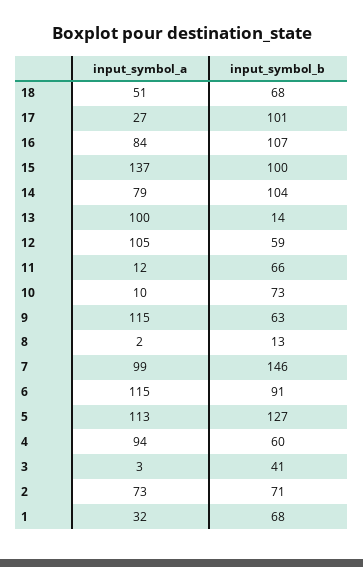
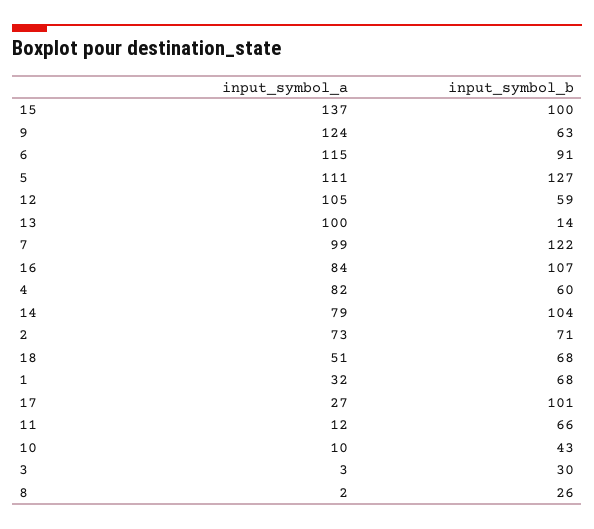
  {
    "input_symbol_a": {
      "18": 51,
      "17": 27,
      "16": 84,
      "15": 137,
      "14": 79,
      "13": 100,
      "12": 105,
      "11": 12,
      "10": 10,
-     "9": 115,
+     "9": 124,
      "8": 2,
      "7": 99,
      "6": 115,
-     "5": 113,
+     "5": 111,
-     "4": 94,
+     "4": 82,
      "3": 3,
      "2": 73,
      "1": 32
    },
    "input_symbol_b": {
      "18": 68,
      "17": 101,
      "16": 107,
      "15": 100,
      "14": 104,
      "13": 14,
      "12": 59,
      "11": 66,
-     "10": 73,
+     "10": 43,
      "9": 63,
-     "8": 13,
+     "8": 26,
-     "7": 146,
+     "7": 122,
      "6": 91,
      "5": 127,
      "4": 60,
-     "3": 41,
+     "3": 30,
      "2": 71,
      "1": 68
    }
  }

